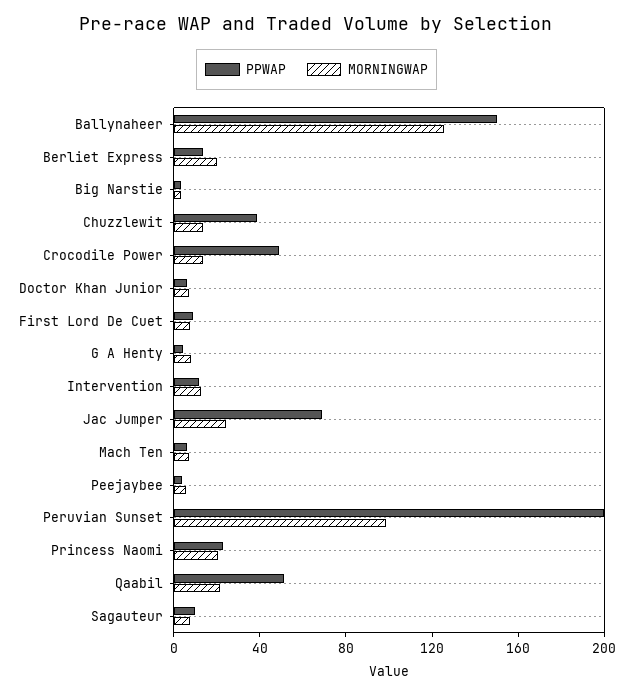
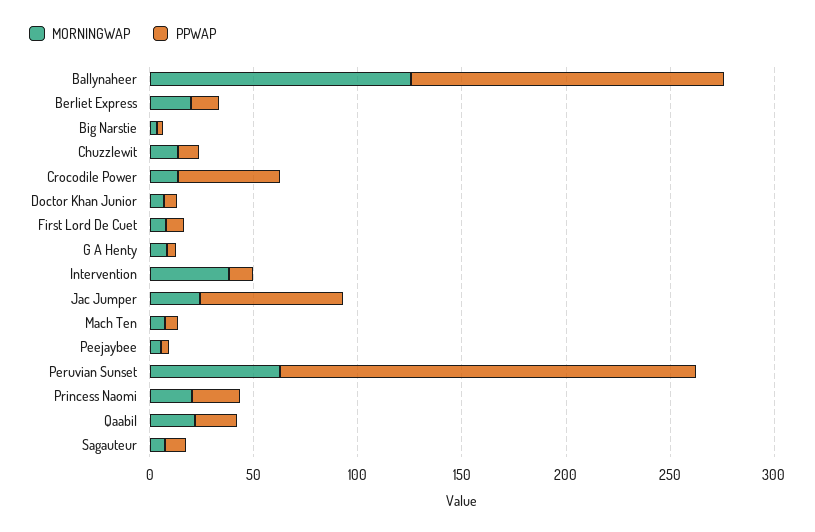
  {
    "PPWAP": {
      "Ballynaheer": 150,
      "Berliet Express": 10,
      "Big Narstie": 0,
-     "Chuzzlewit": 40,
+     "Chuzzlewit": 10,
      "Crocodile Power": 50,
      "Doctor Khan Junior": 10,
      "First Lord De Cuet": 10,
      "G A Henty": 0,
      "Intervention": 10,
      "Jac Jumper": 70,
      "Mach Ten": 10,
      "Peejaybee": 0,
      "Peruvian Sunset": 200,
      "Princess Naomi": 20,
-     "Qaabil": 50,
+     "Qaabil": 20,
      "Sagauteur": 10
    },
    "MORNINGWAP": {
      "Ballynaheer": 130,
      "Berliet Express": 20,
      "Big Narstie": 0,
      "Chuzzlewit": 10,
      "Crocodile Power": 10,
      "Doctor Khan Junior": 10,
      "First Lord De Cuet": 10,
      "G A Henty": 10,
-     "Intervention": 10,
+     "Intervention": 40,
      "Jac Jumper": 20,
      "Mach Ten": 10,
      "Peejaybee": 10,
-     "Peruvian Sunset": 100,
+     "Peruvian Sunset": 60,
      "Princess Naomi": 20,
      "Qaabil": 20,
      "Sagauteur": 10
    }
  }

